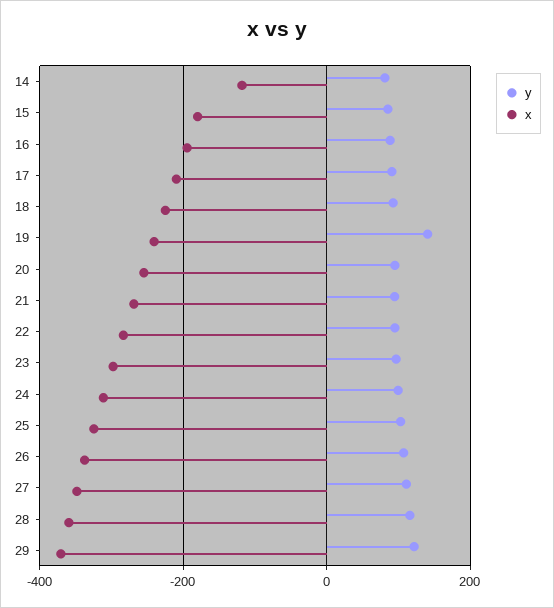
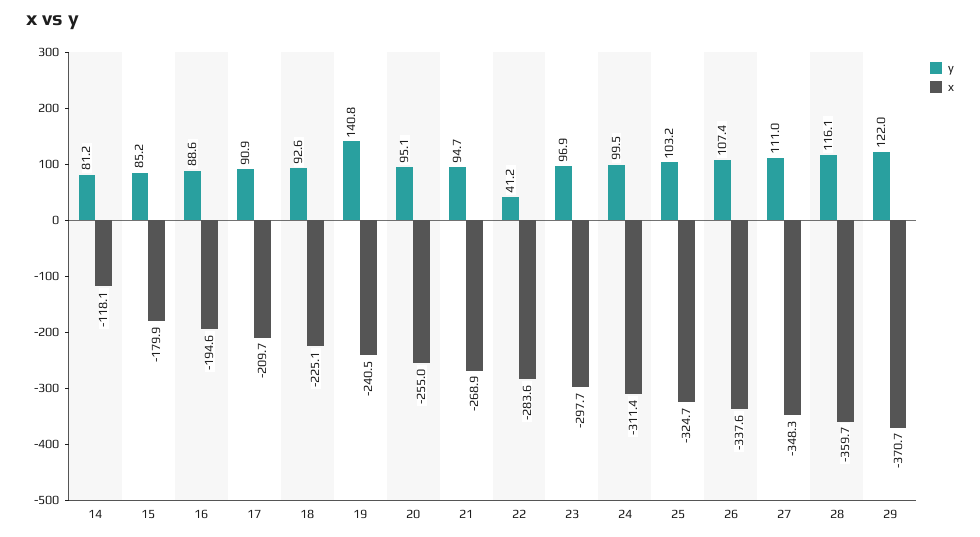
  {
    "y": {
      "14": 81.2,
      "15": 85.2,
      "16": 88.6,
      "17": 90.9,
      "18": 92.6,
      "19": 140.8,
      "20": 95.1,
      "21": 94.7,
-     "22": 100,
+     "22": 41.2,
      "23": 96.9,
      "24": 99.5,
      "25": 103.2,
      "26": 107.4,
      "27": 111,
      "28": 116.1,
      "29": 122
    },
    "x": {
      "14": -118.1,
      "15": -179.9,
      "16": -194.6,
      "17": -209.7,
      "18": -225.1,
      "19": -240.5,
      "20": -255,
      "21": -268.9,
      "22": -283.6,
      "23": -297.7,
      "24": -311.4,
      "25": -324.7,
      "26": -337.6,
      "27": -348.3,
      "28": -359.7,
      "29": -370.7
    }
  }

